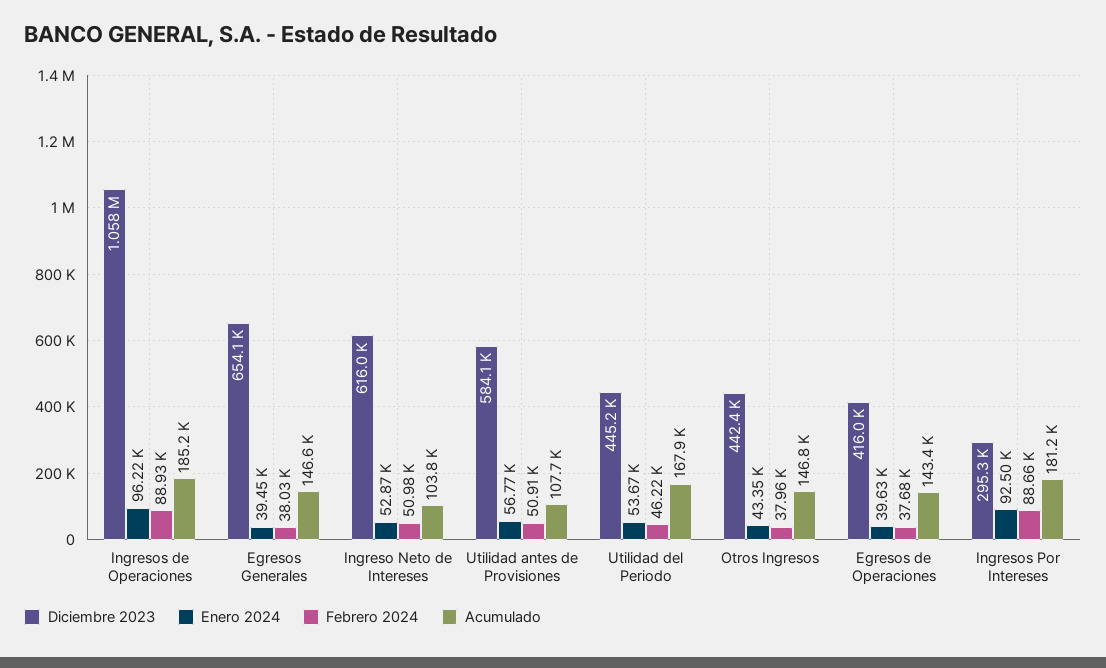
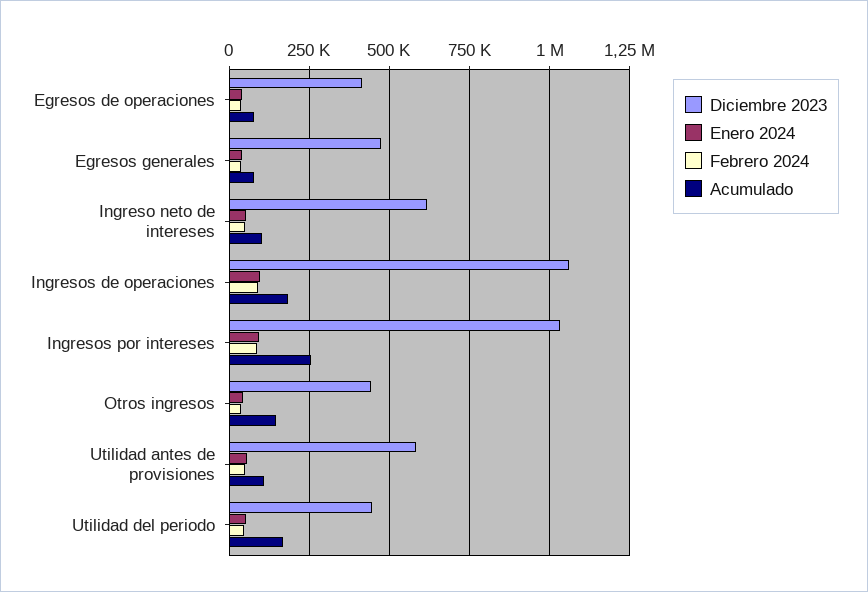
  {
    "Diciembre 2023": {
      "Ingresos de Operaciones": 1058000,
-     "Egresos Generales": 654100,
+     "Egresos Generales": 475000,
      "Ingreso Neto de Intereses": 616000,
      "Utilidad antes de Provisiones": 584100,
      "Utilidad del Periodo": 445200,
      "Otros Ingresos": 442400,
      "Egresos de Operaciones": 416000,
-     "Ingresos Por Intereses": 295300
+     "Ingresos Por Intereses": 1025000
    },
    "Enero 2024": {
      "Ingresos de Operaciones": 96220,
      "Egresos Generales": 39450,
      "Ingreso Neto de Intereses": 52870,
      "Utilidad antes de Provisiones": 56770,
      "Utilidad del Periodo": 53670,
      "Otros Ingresos": 43350,
      "Egresos de Operaciones": 39630,
      "Ingresos Por Intereses": 92500
    },
    "Febrero 2024": {
      "Ingresos de Operaciones": 88930,
      "Egresos Generales": 38030,
      "Ingreso Neto de Intereses": 50980,
      "Utilidad antes de Provisiones": 50910,
      "Utilidad del Periodo": 46220,
      "Otros Ingresos": 37960,
      "Egresos de Operaciones": 37680,
      "Ingresos Por Intereses": 88660
    },
    "Acumulado": {
      "Ingresos de Operaciones": 185200,
-     "Egresos Generales": 146600,
+     "Egresos Generales": 75000,
      "Ingreso Neto de Intereses": 103800,
      "Utilidad antes de Provisiones": 107700,
      "Utilidad del Periodo": 167900,
      "Otros Ingresos": 146800,
-     "Egresos de Operaciones": 143400,
+     "Egresos de Operaciones": 75000,
-     "Ingresos Por Intereses": 181200
+     "Ingresos Por Intereses": 250000
    }
  }

